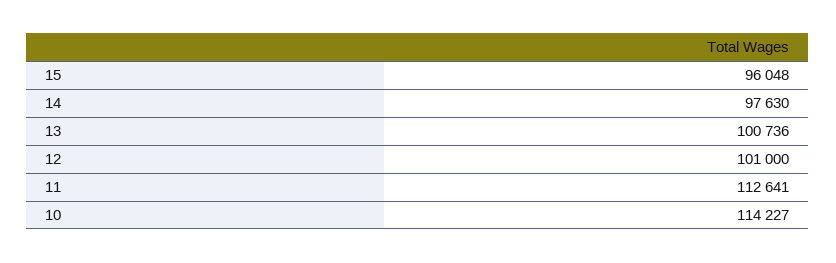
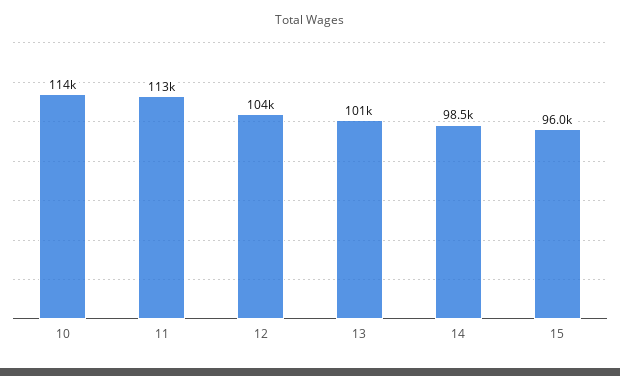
  {
    "15": 96048,
-   "14": 97630,
+   "14": 98500,
    "13": 100736,
-   "12": 101000,
+   "12": 104000,
    "11": 112641,
    "10": 114227
  }

